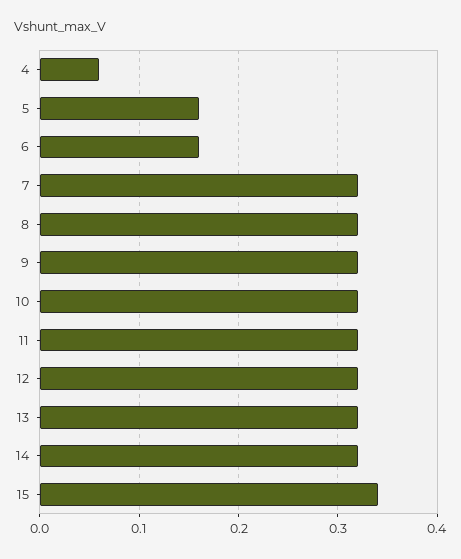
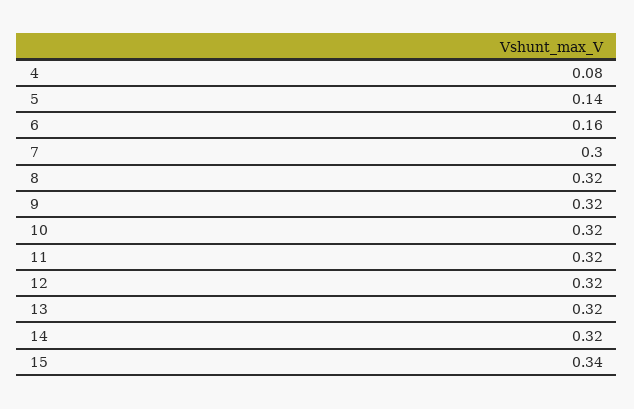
  {
-   "4": 0.06,
+   "4": 0.08,
-   "5": 0.16,
+   "5": 0.14,
    "6": 0.16,
-   "7": 0.32,
+   "7": 0.3,
    "8": 0.32,
    "9": 0.32,
    "10": 0.32,
    "11": 0.32,
    "12": 0.32,
    "13": 0.32,
    "14": 0.32,
    "15": 0.34
  }

